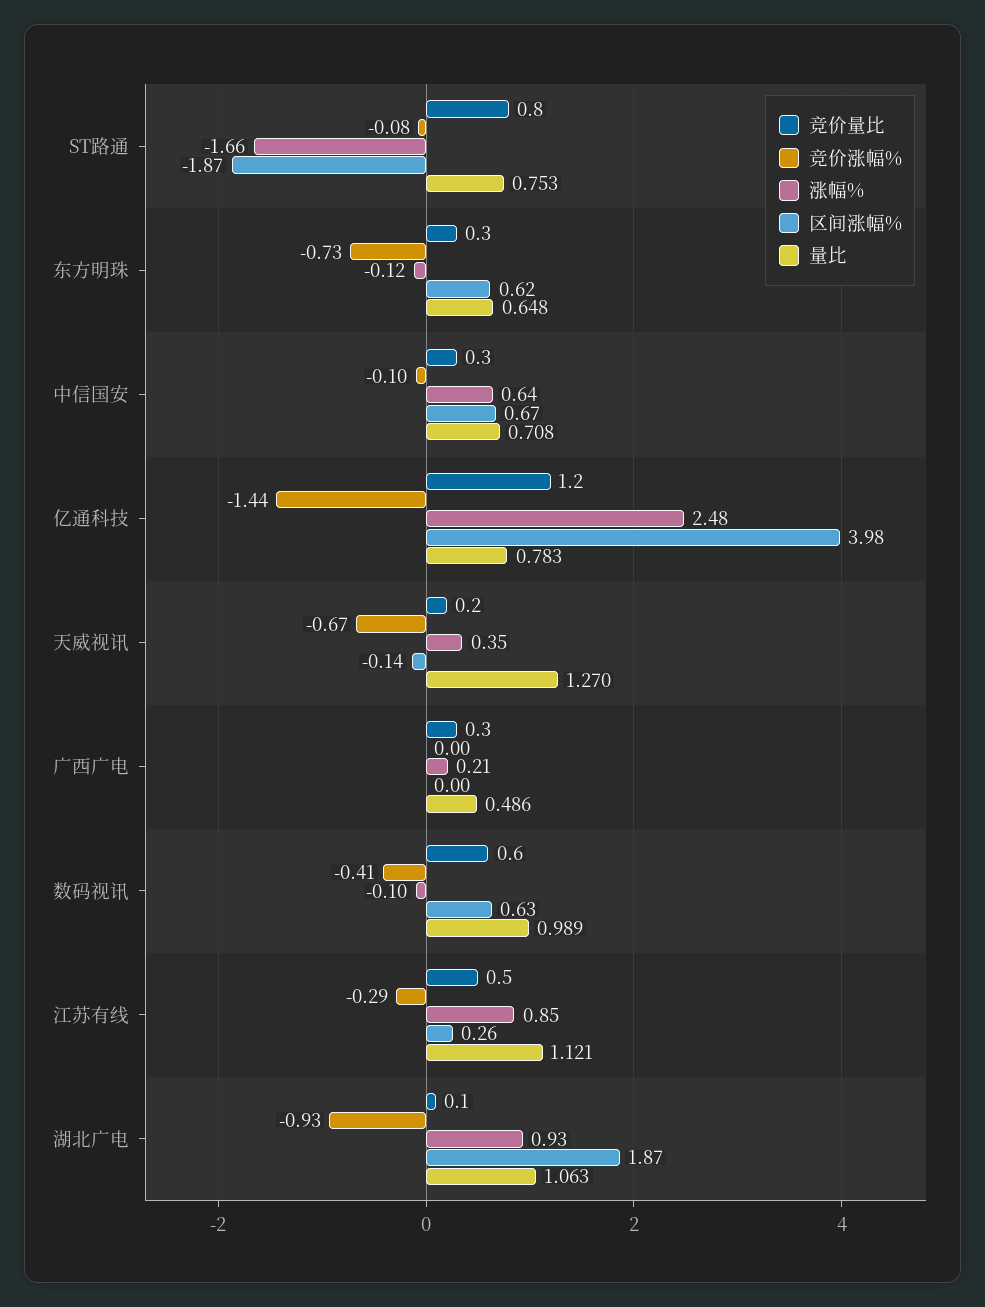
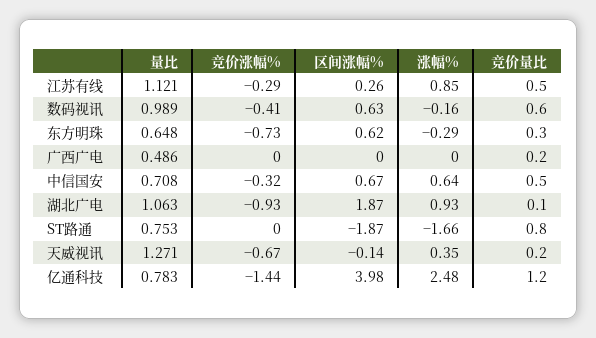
  {
    "竞价量比": {
      "ST路通": 0.8,
      "东方明珠": 0.3,
-     "中信国安": 0.3,
+     "中信国安": 0.5,
      "亿通科技": 1.2,
      "天威视讯": 0.2,
-     "广西广电": 0.3,
+     "广西广电": 0.2,
      "数码视讯": 0.6,
      "江苏有线": 0.5,
      "湖北广电": 0.1
    },
    "竞价涨幅%": {
-     "ST路通": -0.08,
+     "ST路通": 0,
      "东方明珠": -0.73,
-     "中信国安": -0.1,
+     "中信国安": -0.32,
      "亿通科技": -1.44,
      "天威视讯": -0.67,
      "广西广电": 0,
      "数码视讯": -0.41,
      "江苏有线": -0.29,
      "湖北广电": -0.93
    },
    "涨幅%": {
      "ST路通": -1.66,
-     "东方明珠": -0.12,
+     "东方明珠": -0.29,
      "中信国安": 0.64,
      "亿通科技": 2.48,
      "天威视讯": 0.35,
-     "广西广电": 0.21,
+     "广西广电": 0,
-     "数码视讯": -0.1,
+     "数码视讯": -0.16,
      "江苏有线": 0.85,
      "湖北广电": 0.93
    },
    "区间涨幅%": {
      "ST路通": -1.87,
      "东方明珠": 0.62,
      "中信国安": 0.67,
      "亿通科技": 3.98,
      "天威视讯": -0.14,
      "广西广电": 0,
      "数码视讯": 0.63,
      "江苏有线": 0.26,
      "湖北广电": 1.87
    },
    "量比": {
      "ST路通": 0.753,
      "东方明珠": 0.648,
      "中信国安": 0.708,
      "亿通科技": 0.783,
-     "天威视讯": 1.27,
+     "天威视讯": 1.271,
      "广西广电": 0.486,
      "数码视讯": 0.989,
      "江苏有线": 1.121,
      "湖北广电": 1.063
    }
  }

